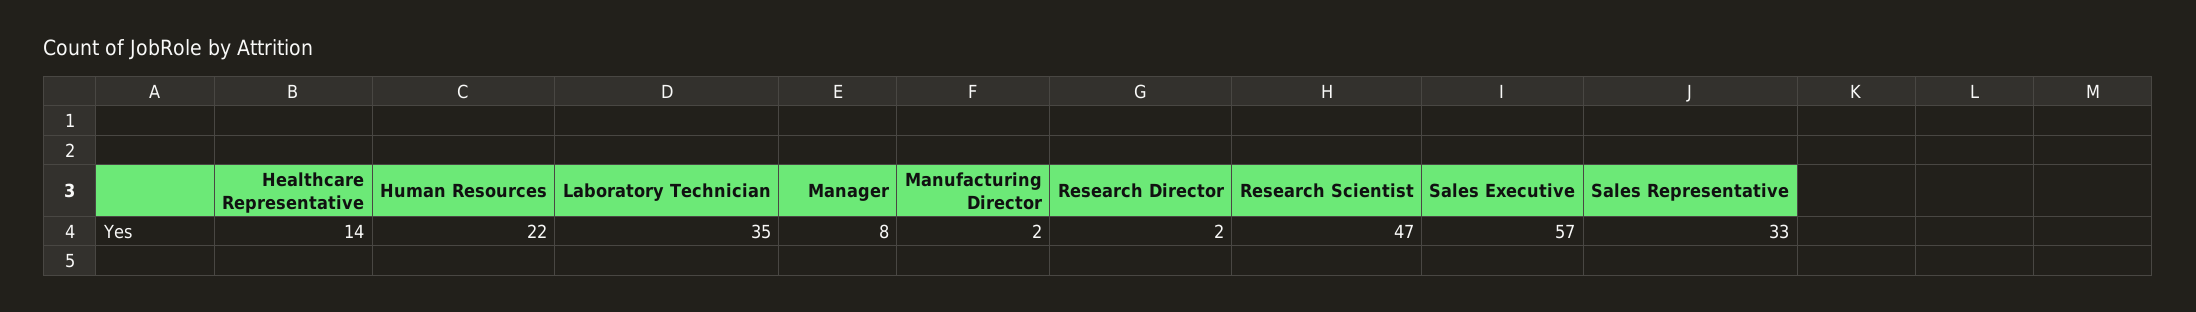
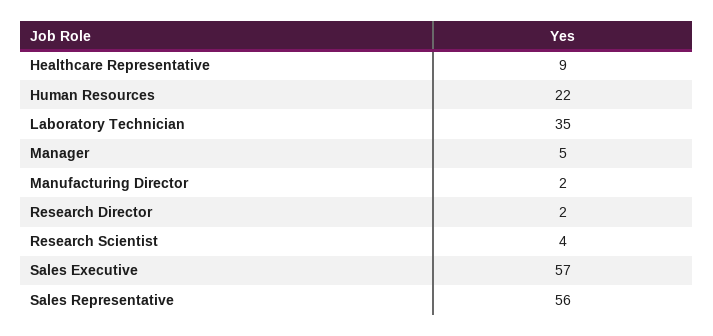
  {
-   "Healthcare Representative": 14,
+   "Healthcare Representative": 9,
    "Human Resources": 22,
    "Laboratory Technician": 35,
-   "Manager": 8,
+   "Manager": 5,
    "Manufacturing Director": 2,
    "Research Director": 2,
-   "Research Scientist": 47,
+   "Research Scientist": 4,
    "Sales Executive": 57,
-   "Sales Representative": 33
+   "Sales Representative": 56
  }

